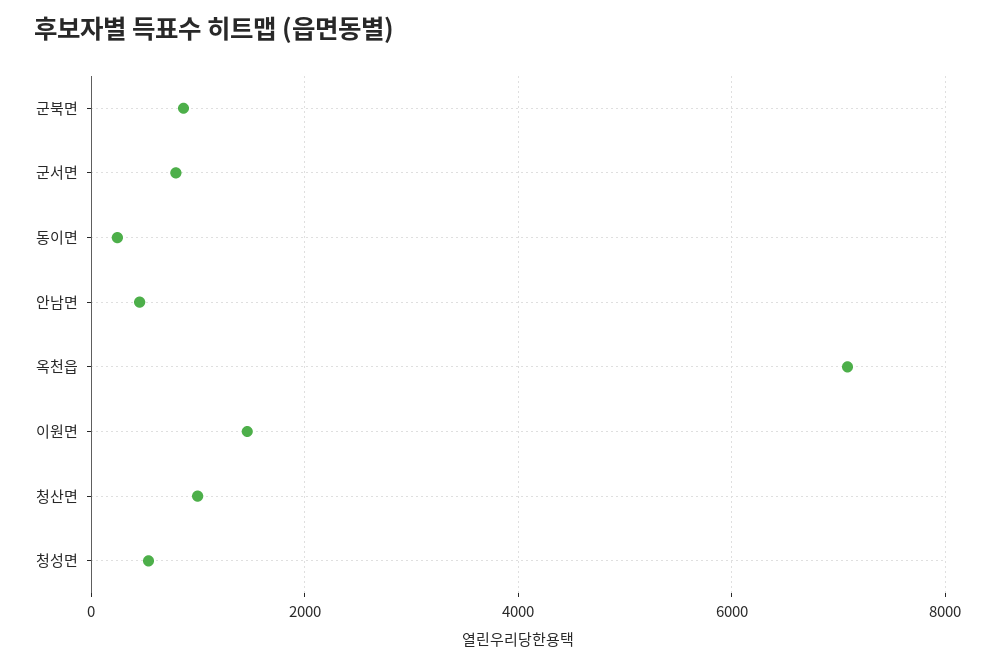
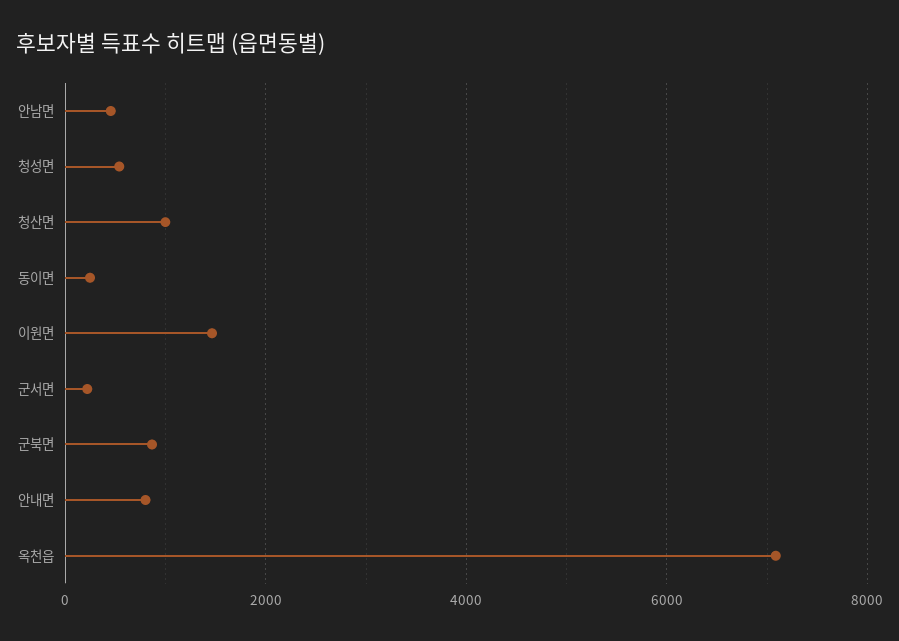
  {
    "군북면": 800,
-   "군서면": 800,
+   "군서면": 200,
    "동이면": 200,
    "안남면": 400,
    "옥천읍": 7000,
    "이원면": 1400,
    "청산면": 1000,
-   "청성면": 600
+   "청성면": 600,
+   "안내면": 800
  }

